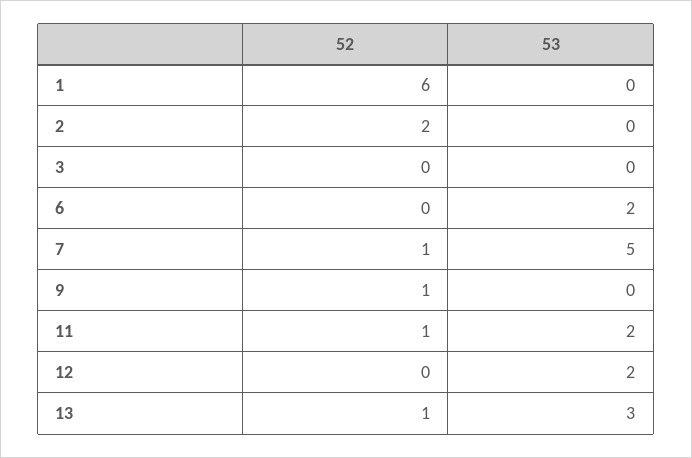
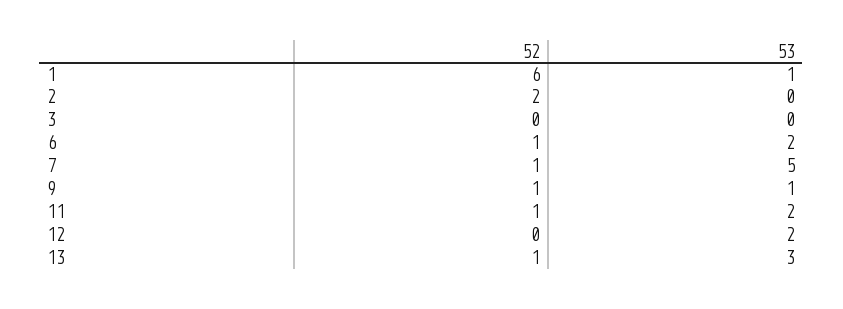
  {
    "52": {
      "1": 6,
      "2": 2,
      "3": 0,
-     "6": 0,
+     "6": 1,
      "7": 1,
      "9": 1,
      "11": 1,
      "12": 0,
      "13": 1
    },
    "53": {
-     "1": 0,
+     "1": 1,
      "2": 0,
      "3": 0,
      "6": 2,
      "7": 5,
-     "9": 0,
+     "9": 1,
      "11": 2,
      "12": 2,
      "13": 3
    }
  }

